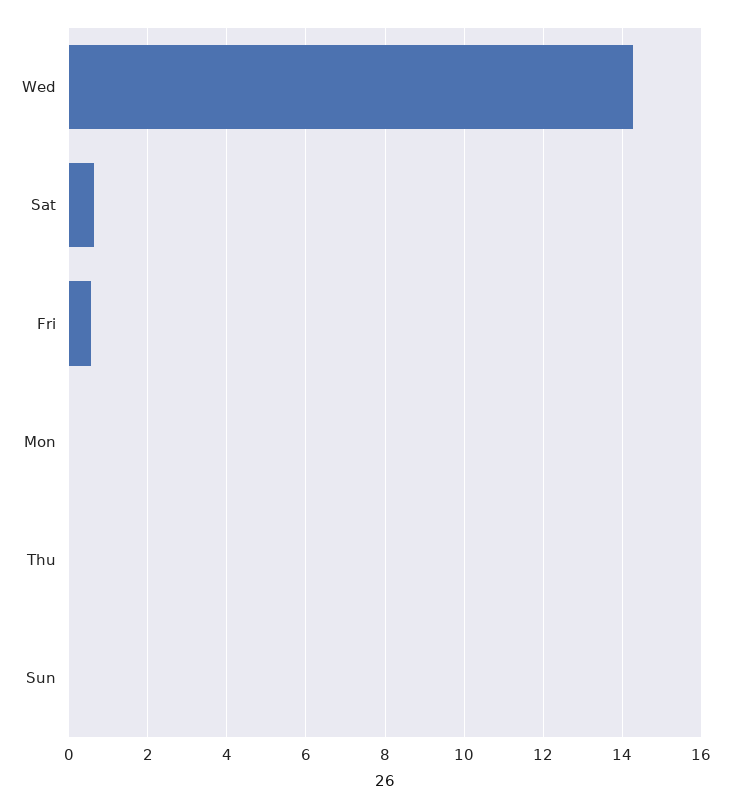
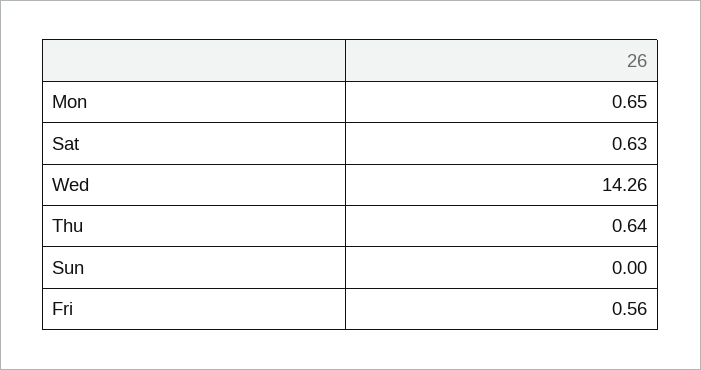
  {
    "Wed": 14.26,
    "Sat": 0.63,
    "Fri": 0.56,
-   "Mon": 0,
+   "Mon": 0.65,
-   "Thu": 0,
+   "Thu": 0.64,
    "Sun": 0
  }

